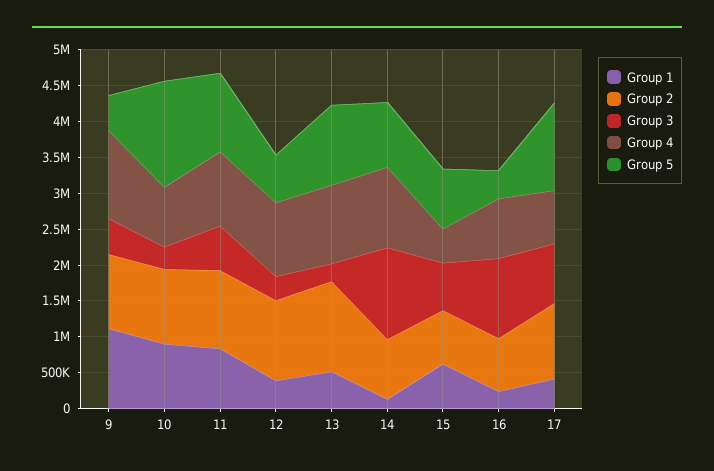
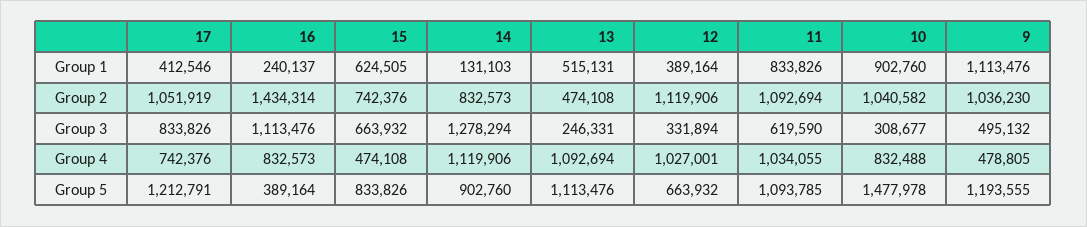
  {
    "Group 1": {
      "9": 1113476,
      "10": 902760,
      "11": 833826,
      "12": 389164,
      "13": 515131,
      "14": 131103,
      "15": 624505,
      "16": 240137,
      "17": 412546
    },
    "Group 2": {
      "9": 1036230,
      "10": 1040582,
      "11": 1092694,
      "12": 1119906,
-     "13": 1250000,
+     "13": 474108,
      "14": 832573,
      "15": 742376,
-     "16": 750000,
+     "16": 1434314,
      "17": 1051919
    },
    "Group 3": {
      "9": 495132,
      "10": 308677,
      "11": 619590,
      "12": 331894,
      "13": 246331,
      "14": 1278294,
      "15": 663932,
      "16": 1113476,
      "17": 833826
    },
    "Group 4": {
-     "9": 1250000,
+     "9": 478805,
      "10": 832488,
      "11": 1034055,
      "12": 1027001,
      "13": 1092694,
      "14": 1119906,
      "15": 474108,
      "16": 832573,
      "17": 742376
    },
    "Group 5": {
-     "9": 500000,
+     "9": 1193555,
      "10": 1477978,
      "11": 1093785,
      "12": 663932,
      "13": 1113476,
      "14": 902760,
      "15": 833826,
      "16": 389164,
      "17": 1212791
    }
  }

